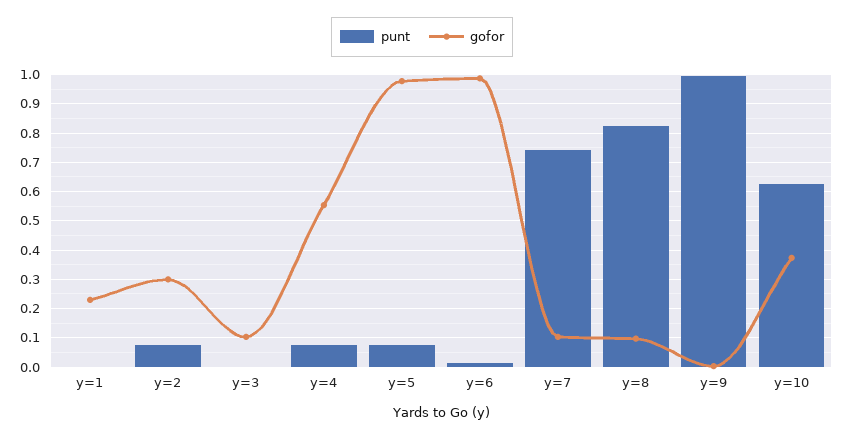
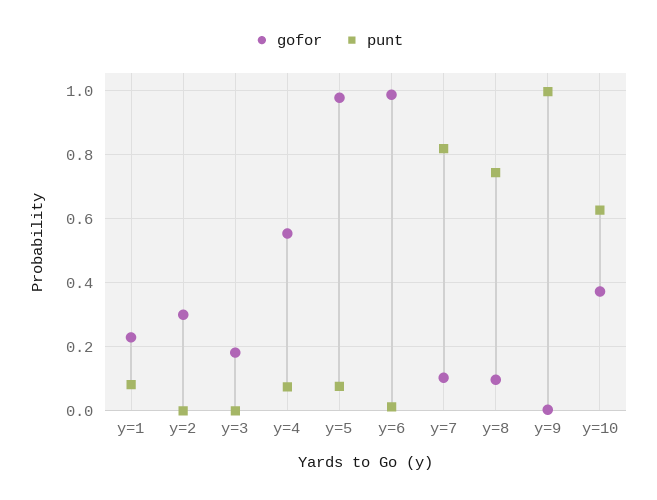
  {
    "punt": {
-     "y=1": 0,
+     "y=1": 0.08,
-     "y=2": 0.075,
+     "y=2": 0,
      "y=3": 0,
      "y=4": 0.08,
      "y=5": 0.08,
      "y=6": 0.02,
-     "y=7": 0.75,
+     "y=7": 0.82,
-     "y=8": 0.825,
+     "y=8": 0.74,
      "y=9": 1,
      "y=10": 0.62
    },
    "gofor": {
      "y=1": 0.22,
      "y=2": 0.3,
-     "y=3": 0.1,
+     "y=3": 0.18,
      "y=4": 0.56,
      "y=5": 0.98,
      "y=6": 0.98,
      "y=7": 0.1,
      "y=8": 0.1,
      "y=9": 0,
      "y=10": 0.38
    }
  }

